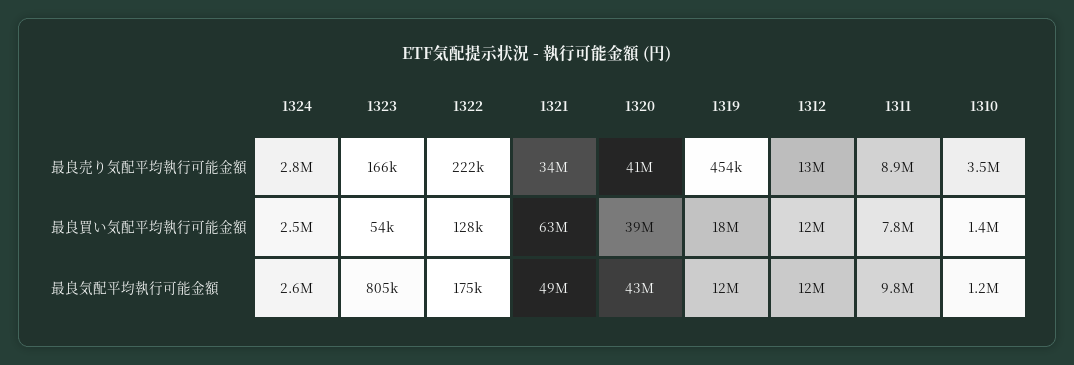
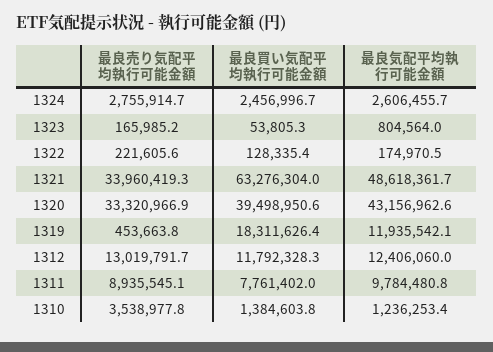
  {
    "1324": {
      "最良売り気配平均執行可能金額": 2755914.7,
      "最良買い気配平均執行可能金額": 2456996.7,
      "最良気配平均執行可能金額": 2606455.7
    },
    "1323": {
      "最良売り気配平均執行可能金額": 165985.2,
      "最良買い気配平均執行可能金額": 53805.3,
      "最良気配平均執行可能金額": 804564
    },
    "1322": {
      "最良売り気配平均執行可能金額": 221605.6,
      "最良買い気配平均執行可能金額": 128335.4,
      "最良気配平均執行可能金額": 174970.5
    },
    "1321": {
      "最良売り気配平均執行可能金額": 33960419.3,
      "最良買い気配平均執行可能金額": 63276304,
      "最良気配平均執行可能金額": 48618361.7
    },
    "1320": {
-     "最良売り気配平均執行可能金額": 41000000,
+     "最良売り気配平均執行可能金額": 33320966.9,
      "最良買い気配平均執行可能金額": 39498950.6,
      "最良気配平均執行可能金額": 43156962.6
    },
    "1319": {
      "最良売り気配平均執行可能金額": 453663.8,
      "最良買い気配平均執行可能金額": 18311626.4,
      "最良気配平均執行可能金額": 11935542.1
    },
    "1312": {
      "最良売り気配平均執行可能金額": 13019791.7,
      "最良買い気配平均執行可能金額": 11792328.3,
      "最良気配平均執行可能金額": 12406060
    },
    "1311": {
      "最良売り気配平均執行可能金額": 8935545.1,
      "最良買い気配平均執行可能金額": 7761402,
      "最良気配平均執行可能金額": 9784480.8
    },
    "1310": {
      "最良売り気配平均執行可能金額": 3538977.8,
      "最良買い気配平均執行可能金額": 1384603.8,
      "最良気配平均執行可能金額": 1236253.4
    }
  }

